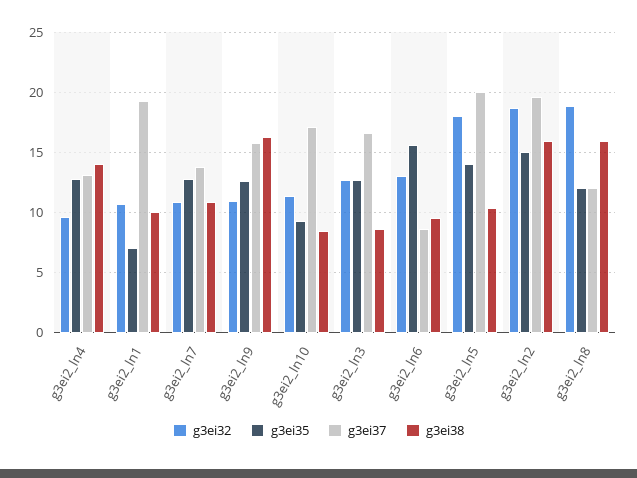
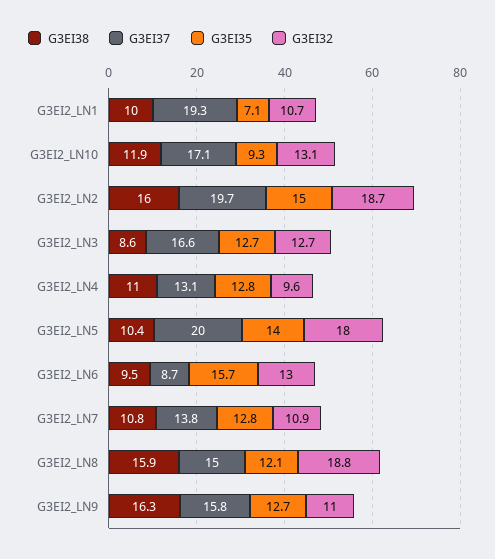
  {
    "g3ei32": {
      "g3ei2_ln4": 9.6,
      "g3ei2_ln1": 10.7,
      "g3ei2_ln7": 10.9,
      "g3ei2_ln9": 11,
-     "g3ei2_ln10": 11.5,
+     "g3ei2_ln10": 13.1,
      "g3ei2_ln3": 12.7,
      "g3ei2_ln6": 13,
      "g3ei2_ln5": 18,
      "g3ei2_ln2": 18.7,
      "g3ei2_ln8": 18.8
    },
    "g3ei35": {
      "g3ei2_ln4": 12.8,
      "g3ei2_ln1": 7.1,
      "g3ei2_ln7": 12.8,
      "g3ei2_ln9": 12.7,
      "g3ei2_ln10": 9.3,
      "g3ei2_ln3": 12.7,
      "g3ei2_ln6": 15.7,
      "g3ei2_ln5": 14,
      "g3ei2_ln2": 15,
      "g3ei2_ln8": 12.1
    },
    "g3ei37": {
      "g3ei2_ln4": 13.1,
      "g3ei2_ln1": 19.3,
      "g3ei2_ln7": 13.8,
      "g3ei2_ln9": 15.8,
      "g3ei2_ln10": 17.1,
      "g3ei2_ln3": 16.6,
      "g3ei2_ln6": 8.7,
      "g3ei2_ln5": 20,
      "g3ei2_ln2": 19.7,
-     "g3ei2_ln8": 12
+     "g3ei2_ln8": 15
    },
    "g3ei38": {
-     "g3ei2_ln4": 14,
+     "g3ei2_ln4": 11,
      "g3ei2_ln1": 10,
      "g3ei2_ln7": 10.8,
      "g3ei2_ln9": 16.3,
-     "g3ei2_ln10": 8.5,
+     "g3ei2_ln10": 11.9,
      "g3ei2_ln3": 8.6,
      "g3ei2_ln6": 9.5,
      "g3ei2_ln5": 10.4,
      "g3ei2_ln2": 16,
      "g3ei2_ln8": 15.9
    }
  }

